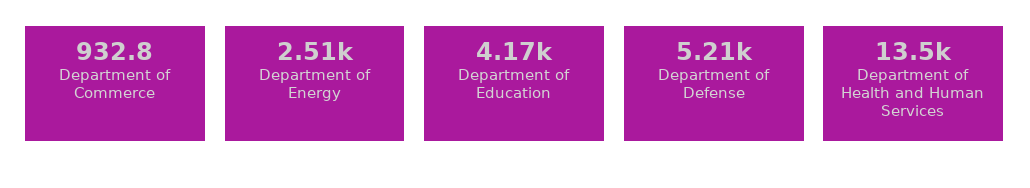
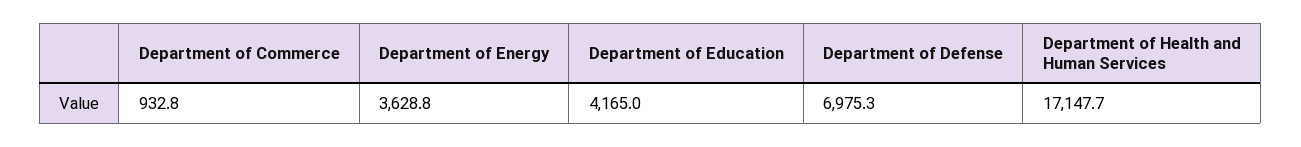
  {
    "Department of Commerce": 932.8,
-   "Department of Energy": 2510,
+   "Department of Energy": 3628.8,
    "Department of Education": 4165,
-   "Department of Defense": 5210,
+   "Department of Defense": 6975.3,
-   "Department of Health and Human Services": 13500
+   "Department of Health and Human Services": 17147.7
  }

